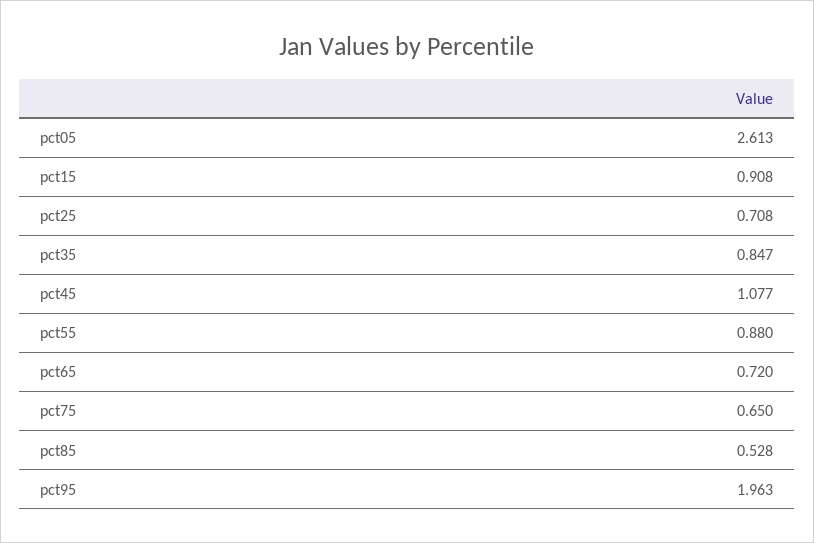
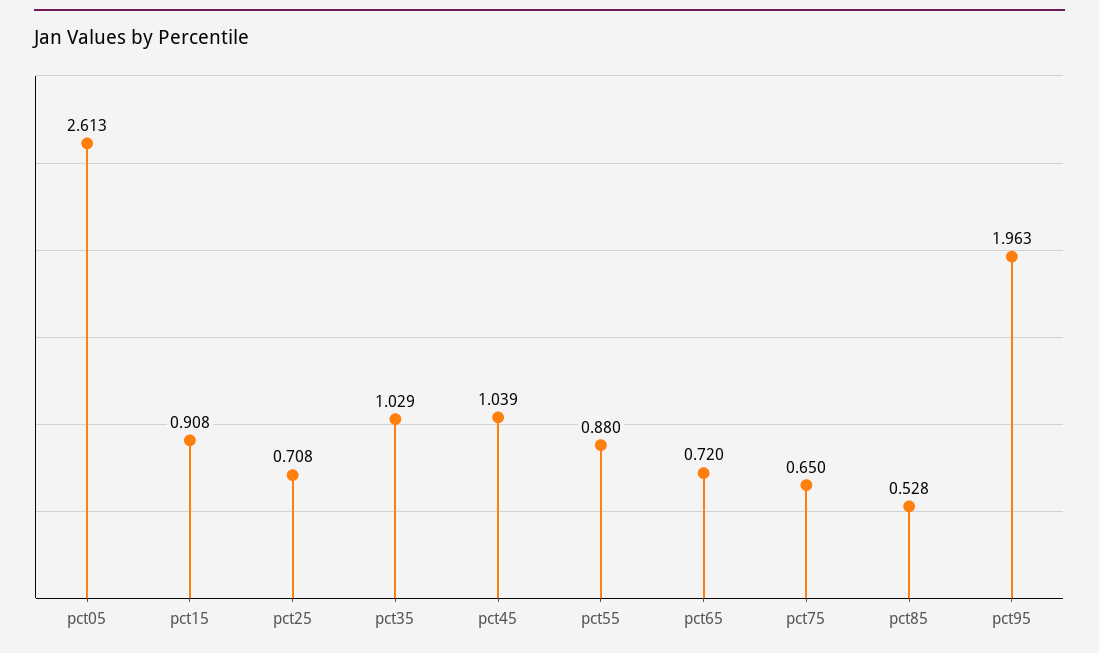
  {
    "pct05": 2.613,
    "pct15": 0.908,
    "pct25": 0.708,
-   "pct35": 0.847,
+   "pct35": 1.029,
-   "pct45": 1.077,
+   "pct45": 1.039,
    "pct55": 0.88,
    "pct65": 0.72,
    "pct75": 0.65,
    "pct85": 0.528,
    "pct95": 1.963
  }

